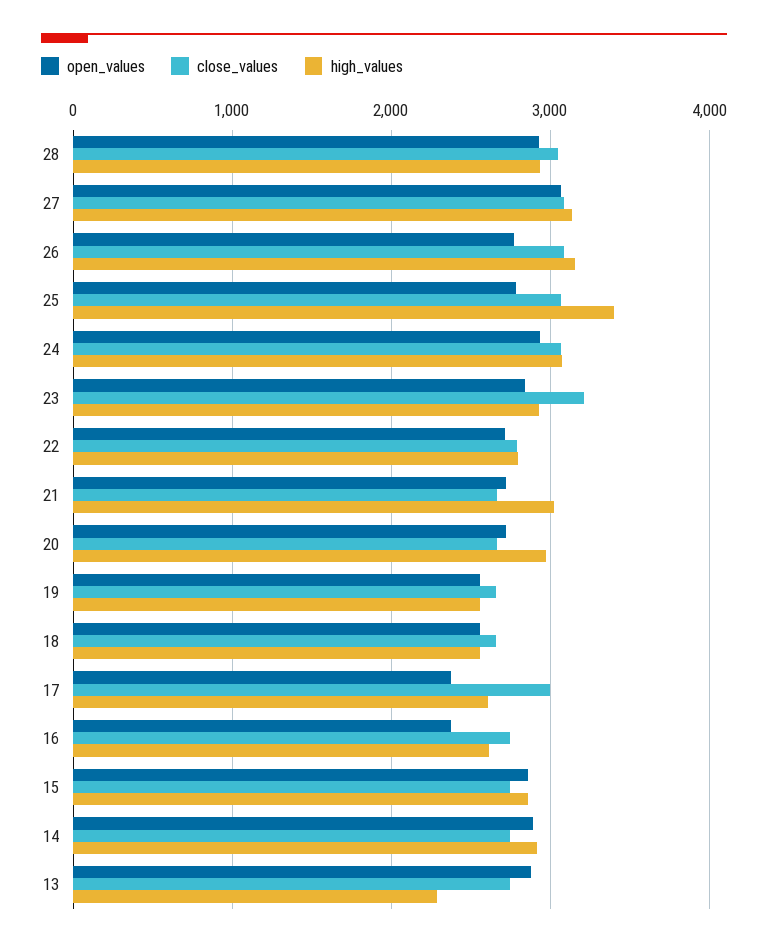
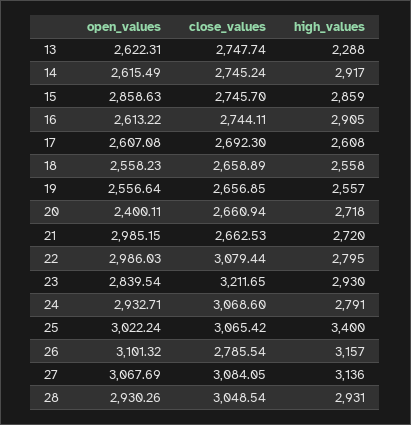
  {
    "open_values": {
      "28": 2930.26,
      "27": 3067.69,
-     "26": 2800,
+     "26": 3101.32,
-     "25": 2800,
+     "25": 3022.24,
      "24": 2932.71,
      "23": 2839.54,
-     "22": 2700,
+     "22": 2986.03,
-     "21": 2700,
+     "21": 2985.15,
-     "20": 2700,
+     "20": 2400.11,
      "19": 2556.64,
      "18": 2558.23,
-     "17": 2400,
+     "17": 2607.08,
-     "16": 2400,
+     "16": 2613.22,
      "15": 2858.63,
-     "14": 2900,
+     "14": 2615.49,
-     "13": 2900
+     "13": 2622.31
    },
    "close_values": {
      "28": 3048.54,
      "27": 3084.05,
-     "26": 3100,
+     "26": 2785.54,
      "25": 3065.42,
      "24": 3068.6,
      "23": 3211.65,
-     "22": 2800,
+     "22": 3079.44,
      "21": 2662.53,
      "20": 2660.94,
      "19": 2656.85,
      "18": 2658.89,
-     "17": 3000,
+     "17": 2692.3,
      "16": 2744.11,
      "15": 2745.7,
      "14": 2745.24,
      "13": 2747.74
    },
    "high_values": {
      "28": 2931,
      "27": 3136,
      "26": 3157,
      "25": 3400,
-     "24": 3100,
+     "24": 2791,
      "23": 2930,
      "22": 2795,
-     "21": 3000,
+     "21": 2720,
-     "20": 3000,
+     "20": 2718,
      "19": 2557,
      "18": 2558,
      "17": 2608,
-     "16": 2600,
+     "16": 2905,
      "15": 2859,
      "14": 2917,
      "13": 2288
    }
  }

